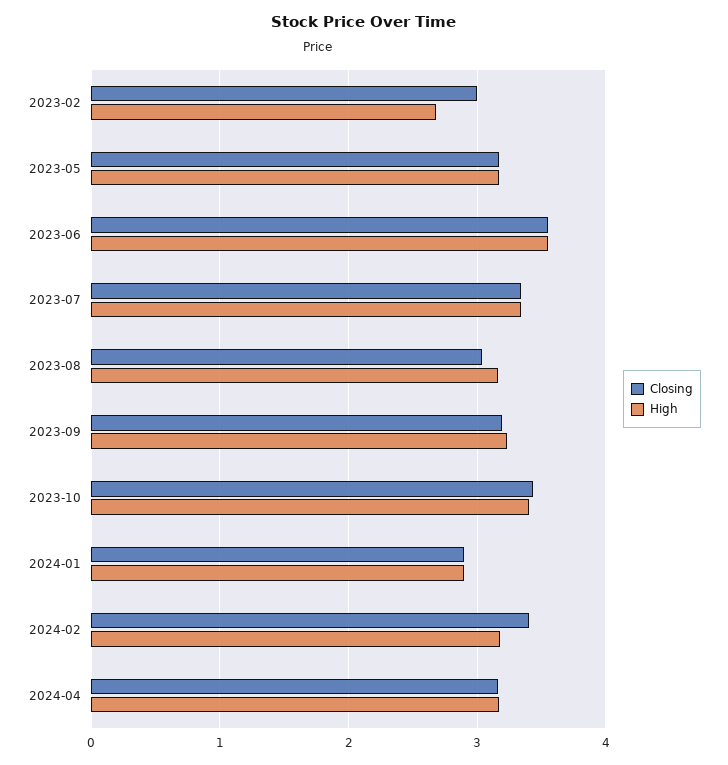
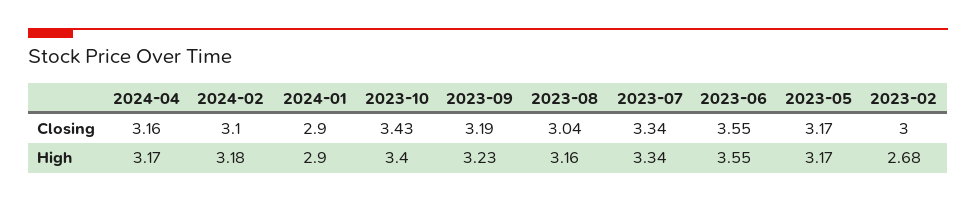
  {
    "Closing": {
      "2023-02": 3,
      "2023-05": 3.17,
      "2023-06": 3.55,
      "2023-07": 3.34,
      "2023-08": 3.04,
      "2023-09": 3.19,
      "2023-10": 3.43,
      "2024-01": 2.9,
-     "2024-02": 3.4,
+     "2024-02": 3.1,
      "2024-04": 3.16
    },
    "High": {
      "2023-02": 2.68,
      "2023-05": 3.17,
      "2023-06": 3.55,
      "2023-07": 3.34,
      "2023-08": 3.16,
      "2023-09": 3.23,
      "2023-10": 3.4,
      "2024-01": 2.9,
      "2024-02": 3.18,
      "2024-04": 3.17
    }
  }

